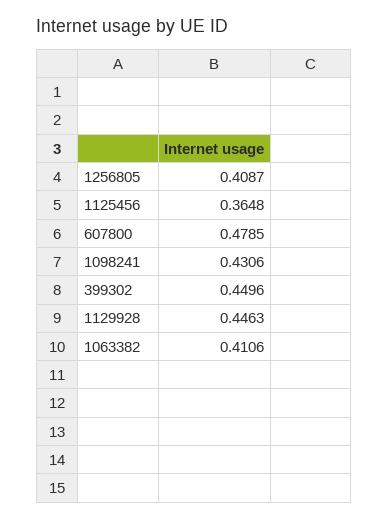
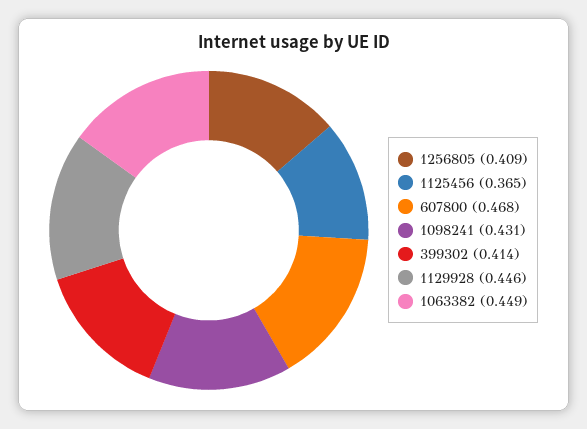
  {
    "1256805": 0.4087,
    "1125456": 0.3648,
-   "607800": 0.4785,
+   "607800": 0.468,
    "1098241": 0.4306,
-   "399302": 0.4496,
+   "399302": 0.414,
    "1129928": 0.4463,
-   "1063382": 0.4106
+   "1063382": 0.449
  }

